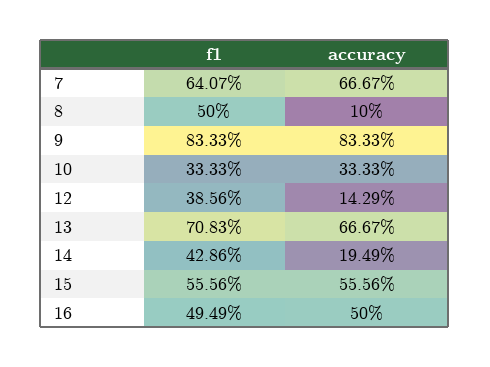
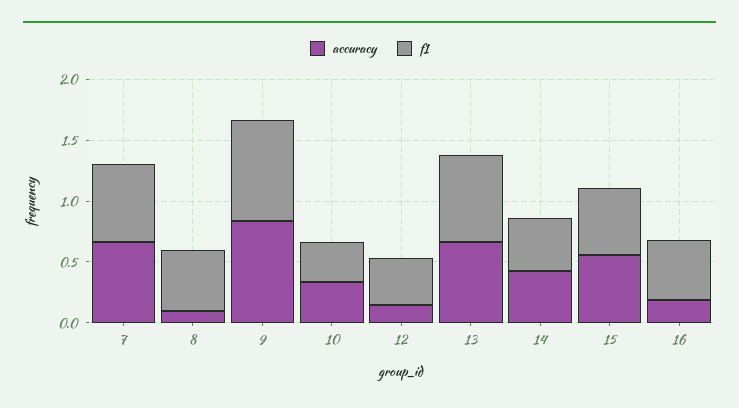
  {
    "f1": {
      "7": 0.6407,
      "8": 0.5,
      "9": 0.8333,
      "10": 0.3333,
      "12": 0.3856,
      "13": 0.7083,
      "14": 0.4286,
      "15": 0.5556,
      "16": 0.4949
    },
    "accuracy": {
      "7": 0.6667,
      "8": 0.1,
      "9": 0.8333,
      "10": 0.3333,
      "12": 0.1429,
      "13": 0.6667,
-     "14": 0.1949,
+     "14": 0.4,
      "15": 0.5556,
-     "16": 0.5
+     "16": 0.2
    }
  }

